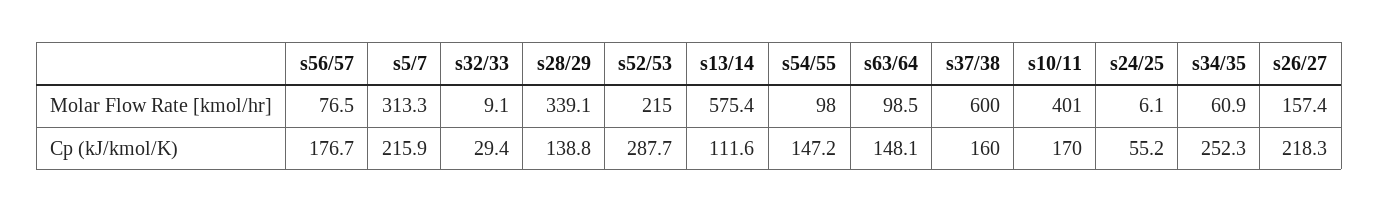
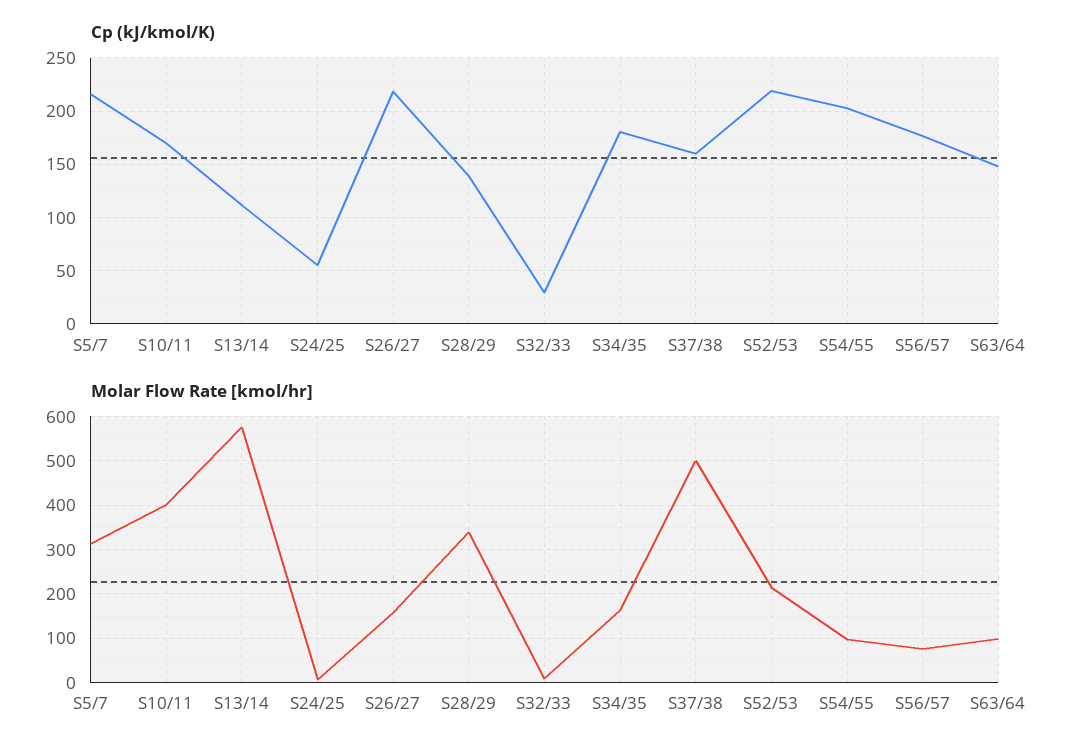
  {
    "Molar Flow Rate [kmol/hr]": {
      "s56/57": 76.5,
      "s5/7": 313.3,
      "s32/33": 9.1,
      "s28/29": 339.1,
      "s52/53": 215,
      "s13/14": 575.4,
      "s54/55": 98,
      "s63/64": 98.5,
-     "s37/38": 600,
+     "s37/38": 500,
      "s10/11": 401,
      "s24/25": 6.1,
-     "s34/35": 60.9,
+     "s34/35": 160,
      "s26/27": 157.4
    },
    "Cp (kJ/kmol/K)": {
      "s56/57": 176.7,
      "s5/7": 215.9,
      "s32/33": 29.4,
      "s28/29": 138.8,
-     "s52/53": 287.7,
+     "s52/53": 220,
      "s13/14": 111.6,
-     "s54/55": 147.2,
+     "s54/55": 200,
      "s63/64": 148.1,
      "s37/38": 160,
      "s10/11": 170,
      "s24/25": 55.2,
-     "s34/35": 252.3,
+     "s34/35": 180,
      "s26/27": 218.3
    }
  }

